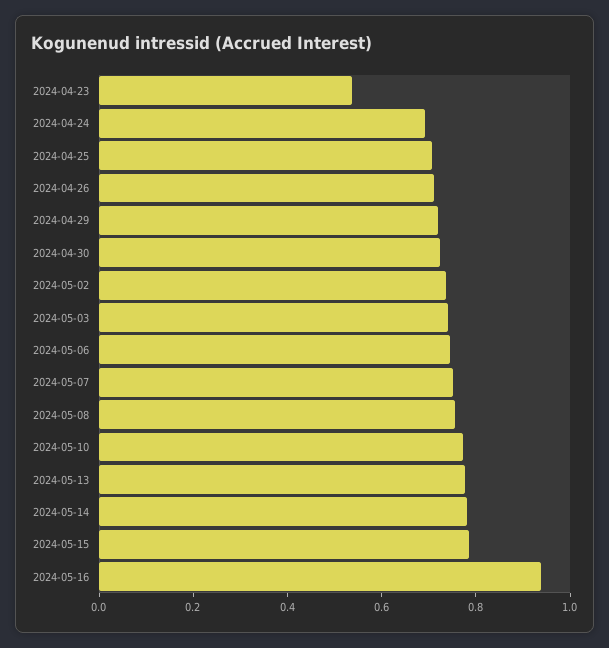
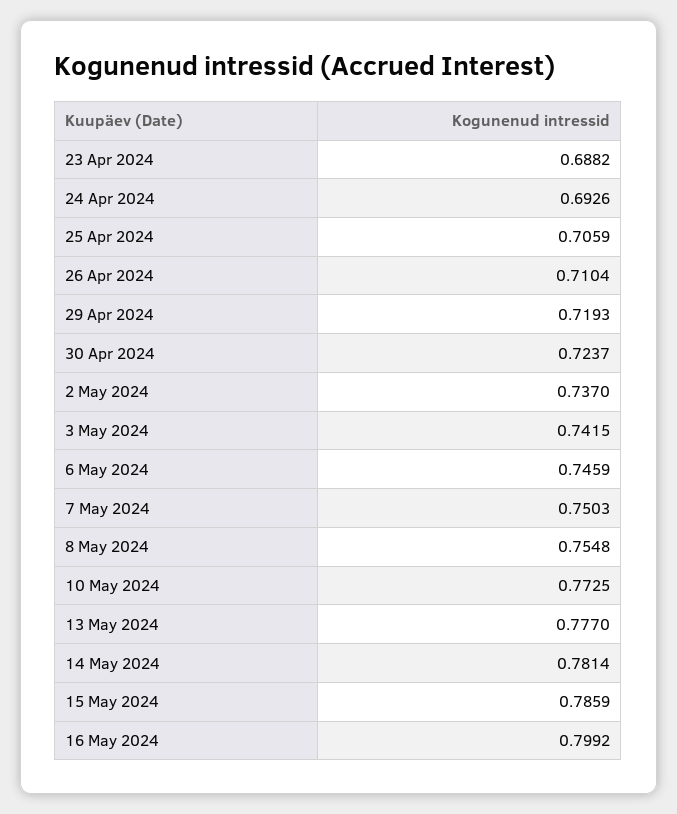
  {
-   "2024-04-23": 0.55,
+   "2024-04-23": 0.6882,
    "2024-04-24": 0.6926,
    "2024-04-25": 0.7059,
    "2024-04-26": 0.7104,
    "2024-04-29": 0.7193,
    "2024-04-30": 0.7237,
    "2024-05-02": 0.737,
    "2024-05-03": 0.7415,
    "2024-05-06": 0.7459,
    "2024-05-07": 0.7503,
    "2024-05-08": 0.7548,
    "2024-05-10": 0.7725,
    "2024-05-13": 0.777,
    "2024-05-14": 0.7814,
    "2024-05-15": 0.7859,
-   "2024-05-16": 0.95
+   "2024-05-16": 0.7992
  }

